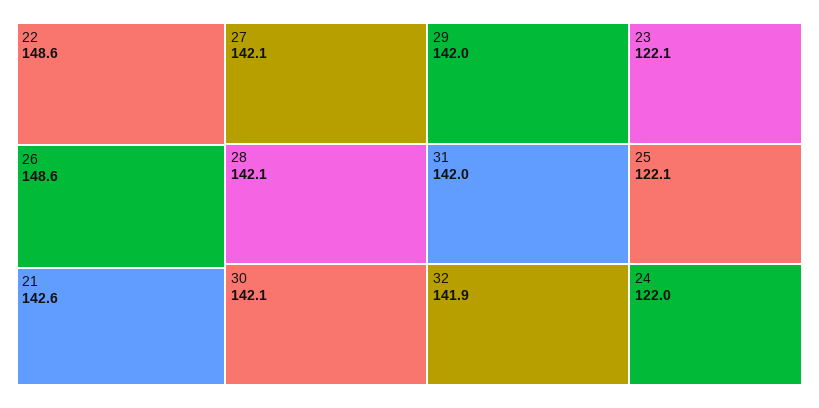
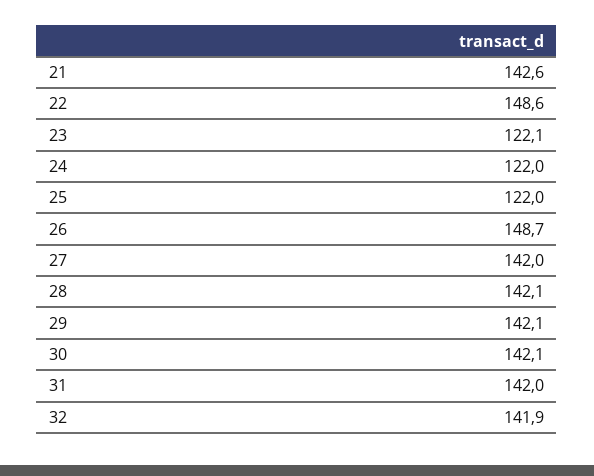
  {
    "22": 148.6,
-   "26": 148.6,
+   "26": 148.7,
    "21": 142.6,
-   "27": 142.1,
+   "27": 142,
    "28": 142.1,
    "30": 142.1,
-   "29": 142,
+   "29": 142.1,
    "31": 142,
    "32": 141.9,
    "23": 122.1,
-   "25": 122.1,
+   "25": 122,
    "24": 122
  }

